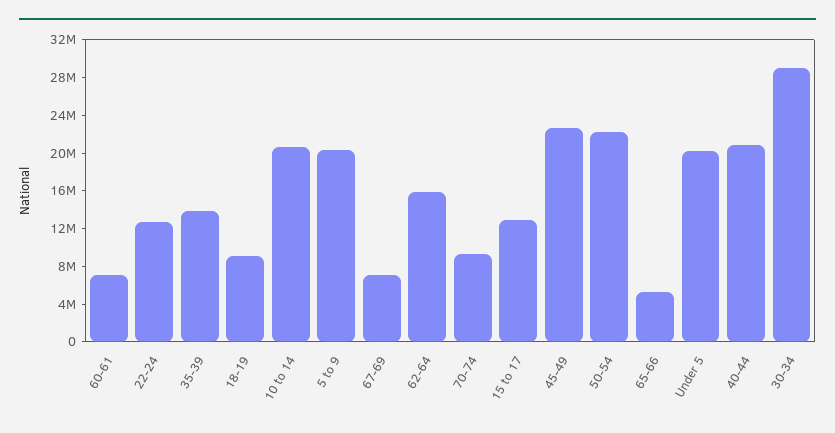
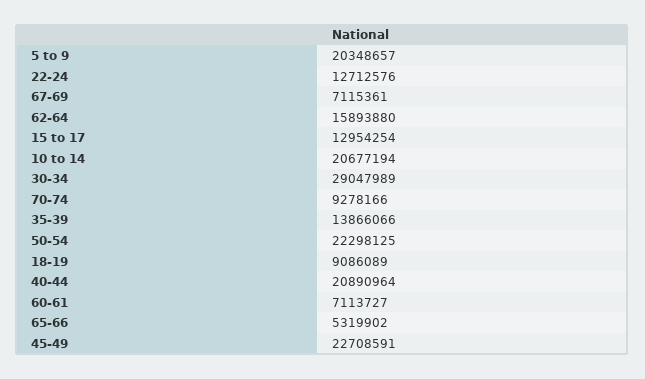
  {
    "60-61": 7113727,
    "22-24": 12712576,
    "35-39": 13866066,
    "18-19": 9086089,
    "10 to 14": 20677194,
    "5 to 9": 20348657,
    "67-69": 7115361,
    "62-64": 15893880,
    "70-74": 9278166,
    "15 to 17": 12954254,
    "45-49": 22708591,
    "50-54": 22298125,
    "65-66": 5319902,
-   "Under 5": 20000000,
    "40-44": 20890964,
    "30-34": 29047989
  }

